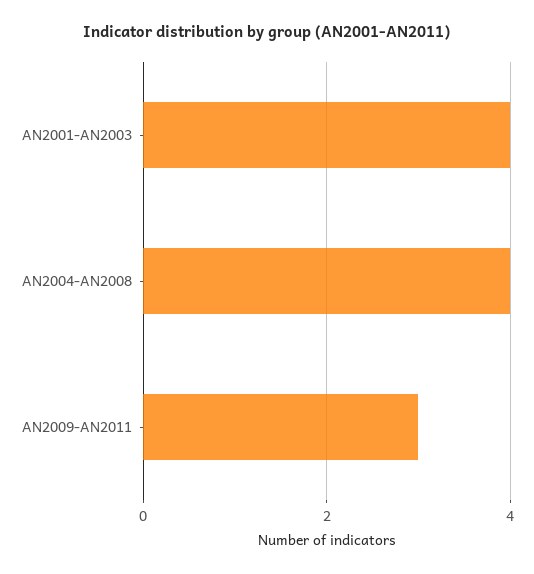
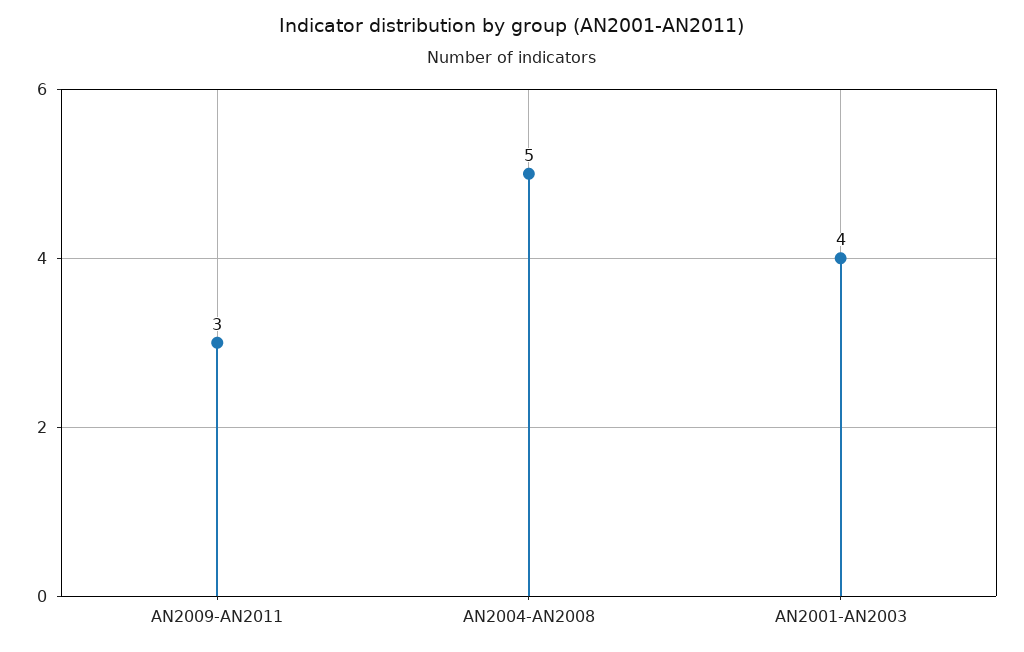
  {
    "AN2001-AN2003": 4,
-   "AN2004-AN2008": 4,
+   "AN2004-AN2008": 5,
    "AN2009-AN2011": 3
  }

